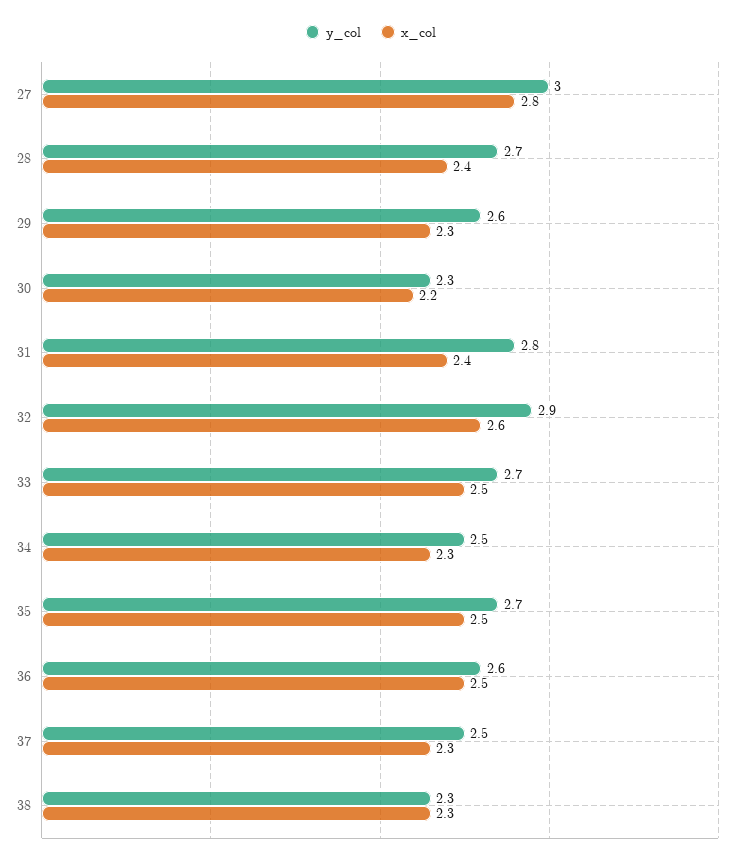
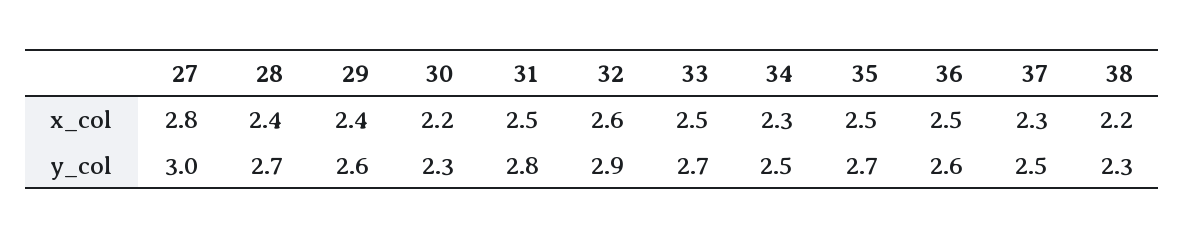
  {
    "y_col": {
      "27": 3,
      "28": 2.7,
      "29": 2.6,
      "30": 2.3,
      "31": 2.8,
      "32": 2.9,
      "33": 2.7,
      "34": 2.5,
      "35": 2.7,
      "36": 2.6,
      "37": 2.5,
      "38": 2.3
    },
    "x_col": {
      "27": 2.8,
      "28": 2.4,
-     "29": 2.3,
+     "29": 2.4,
      "30": 2.2,
-     "31": 2.4,
+     "31": 2.5,
      "32": 2.6,
      "33": 2.5,
      "34": 2.3,
      "35": 2.5,
      "36": 2.5,
      "37": 2.3,
-     "38": 2.3
+     "38": 2.2
    }
  }

